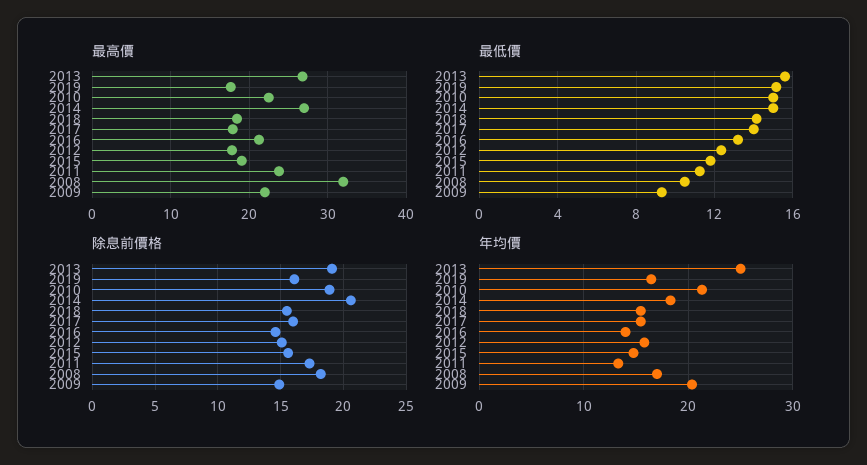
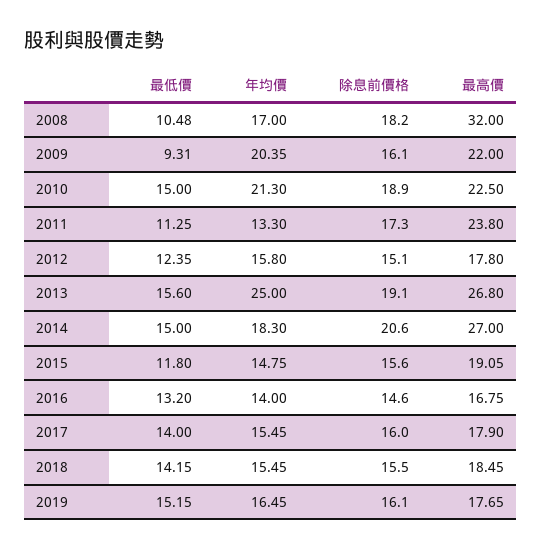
  {
    "最高價": {
      "2013": 26.8,
      "2019": 17.65,
      "2010": 22.5,
      "2014": 27,
      "2018": 18.45,
      "2017": 17.9,
-     "2016": 21,
+     "2016": 16.75,
      "2012": 17.8,
      "2015": 19.05,
      "2011": 23.8,
      "2008": 32,
      "2009": 22
    },
    "最低價": {
      "2013": 15.6,
      "2019": 15.15,
      "2010": 15,
      "2014": 15,
      "2018": 14.15,
      "2017": 14,
      "2016": 13.2,
      "2012": 12.35,
      "2015": 11.8,
      "2011": 11.25,
      "2008": 10.48,
      "2009": 9.31
    },
    "除息前價格": {
      "2013": 19.1,
      "2019": 16.1,
      "2010": 18.9,
      "2014": 20.6,
      "2018": 15.5,
      "2017": 16,
      "2016": 14.6,
      "2012": 15.1,
      "2015": 15.6,
      "2011": 17.3,
      "2008": 18.2,
-     "2009": 15
+     "2009": 16.1
    },
    "年均價": {
      "2013": 25,
      "2019": 16.45,
      "2010": 21.3,
      "2014": 18.3,
      "2018": 15.45,
      "2017": 15.45,
      "2016": 14,
      "2012": 15.8,
      "2015": 14.75,
      "2011": 13.3,
      "2008": 17,
      "2009": 20.35
    }
  }

